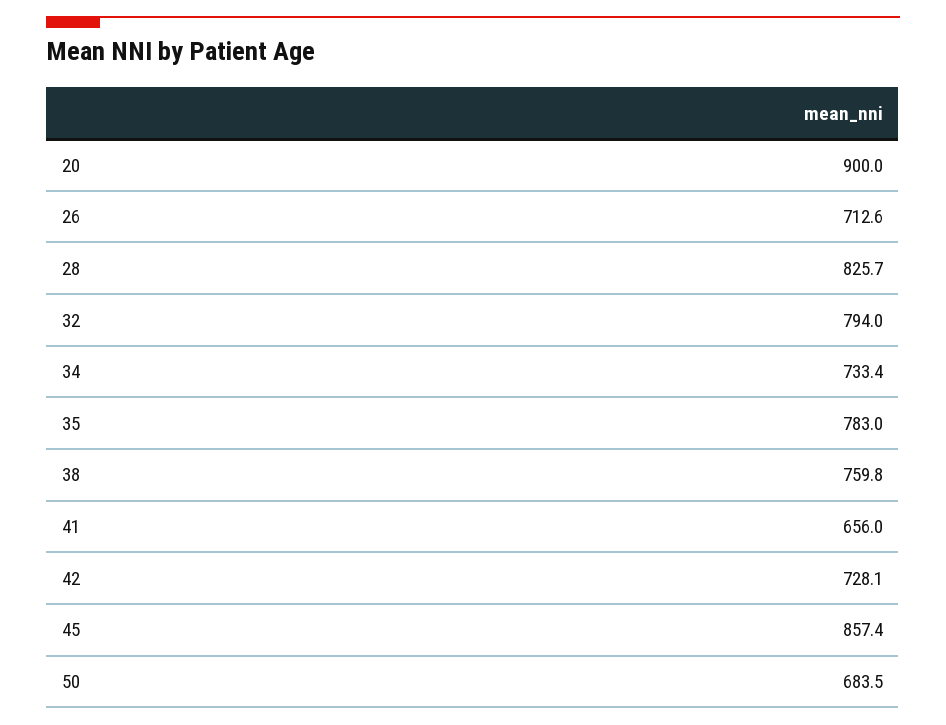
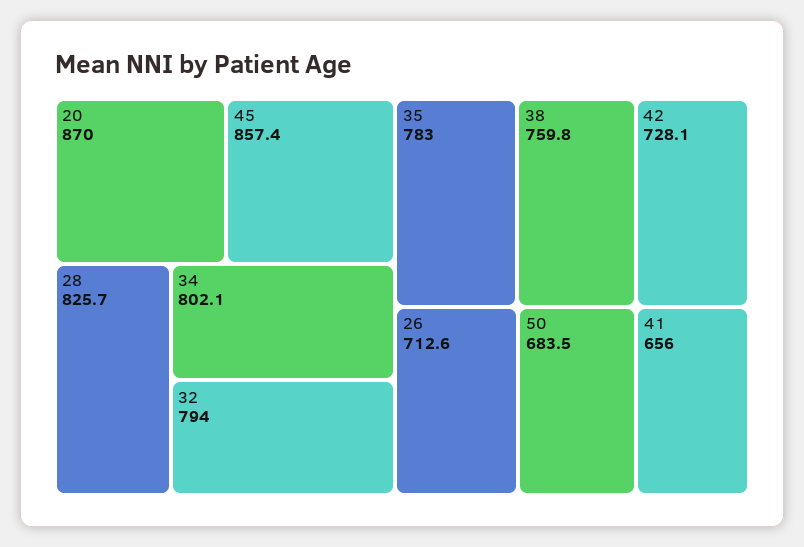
  {
-   "20": 900,
+   "20": 870,
    "26": 712.6,
    "28": 825.7,
    "32": 794,
-   "34": 733.4,
+   "34": 802.1,
    "35": 783,
    "38": 759.8,
    "41": 656,
    "42": 728.1,
    "45": 857.4,
    "50": 683.5
  }

